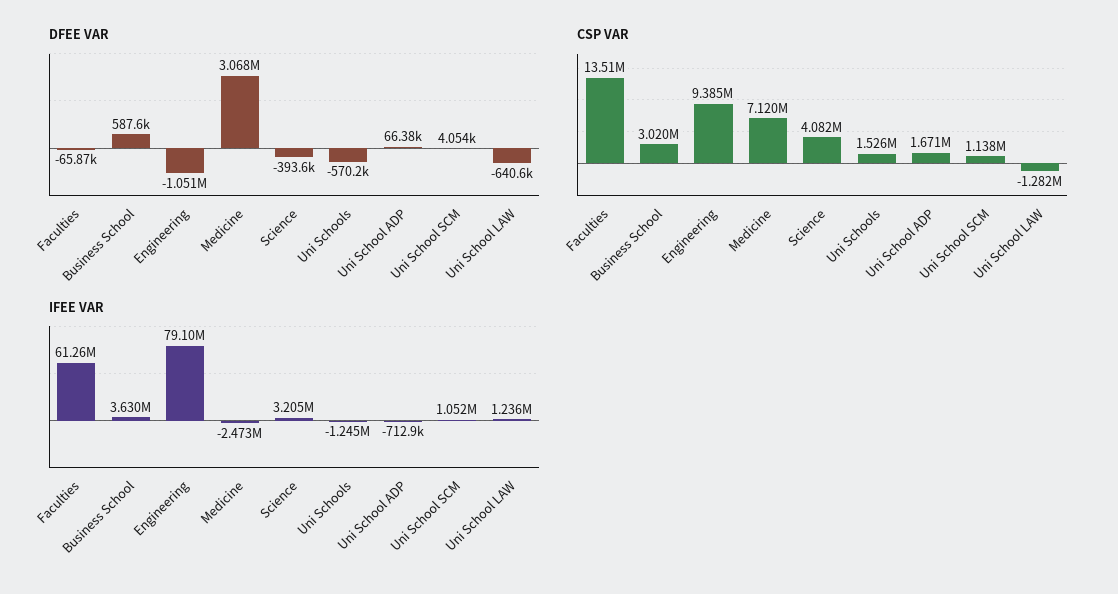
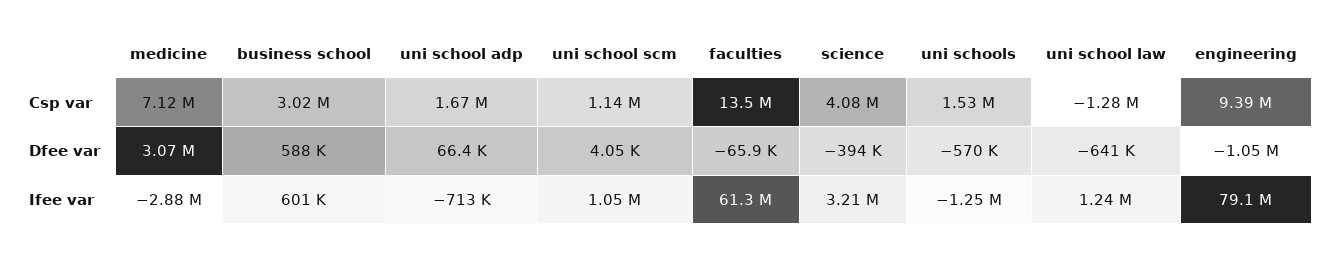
  {
    "DFEE VAR": {
      "Faculties": -65870,
      "Business School": 587600,
      "Engineering": -1051000,
      "Medicine": 3068000,
      "Science": -393600,
      "Uni Schools": -570200,
      "Uni School ADP": 66380,
      "Uni School SCM": 4054,
      "Uni School LAW": -640600
    },
    "CSP VAR": {
      "Faculties": 13510000,
      "Business School": 3020000,
      "Engineering": 9385000,
      "Medicine": 7120000,
      "Science": 4082000,
      "Uni Schools": 1526000,
      "Uni School ADP": 1671000,
      "Uni School SCM": 1138000,
      "Uni School LAW": -1282000
    },
    "IFEE VAR": {
      "Faculties": 61260000,
-     "Business School": 3630000,
+     "Business School": 601000,
      "Engineering": 79100000,
-     "Medicine": -2473000,
+     "Medicine": -2880000,
      "Science": 3205000,
      "Uni Schools": -1245000,
      "Uni School ADP": -712900,
      "Uni School SCM": 1052000,
      "Uni School LAW": 1236000
    }
  }

